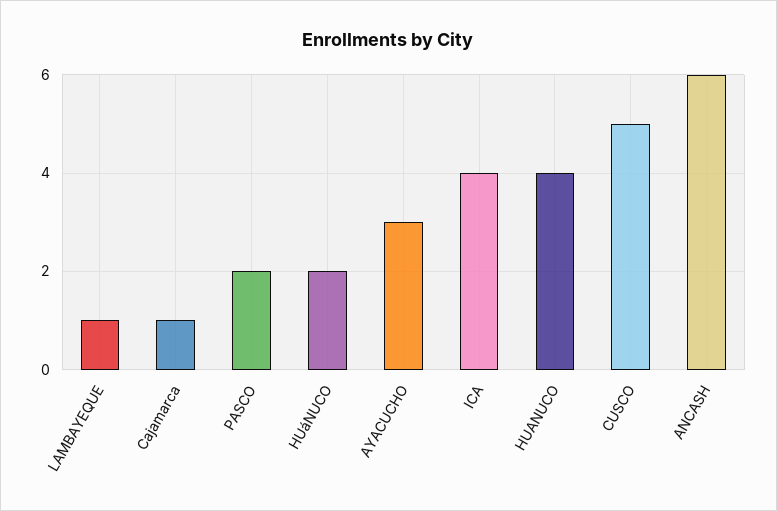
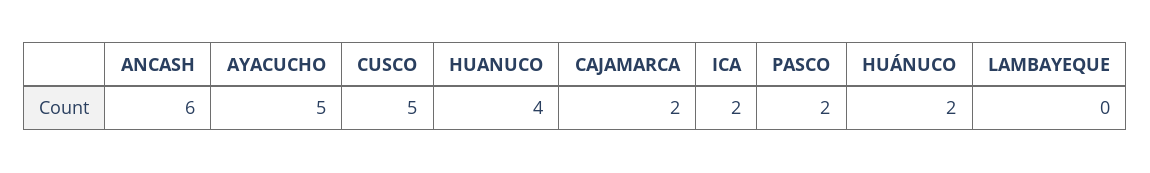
  {
-   "LAMBAYEQUE": 1,
+   "LAMBAYEQUE": 0,
-   "Cajamarca": 1,
+   "Cajamarca": 2,
    "PASCO": 2,
    "HUáNUCO": 2,
-   "AYACUCHO": 3,
+   "AYACUCHO": 5,
-   "ICA": 4,
+   "ICA": 2,
    "HUANUCO": 4,
    "CUSCO": 5,
    "ANCASH": 6
  }

